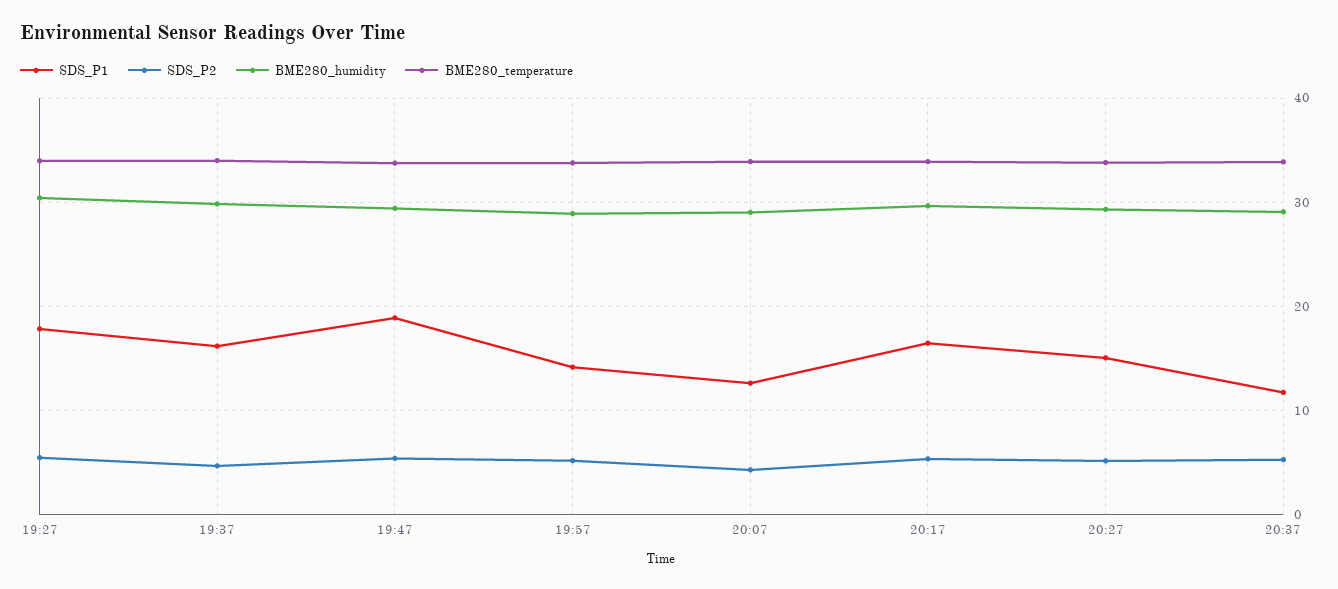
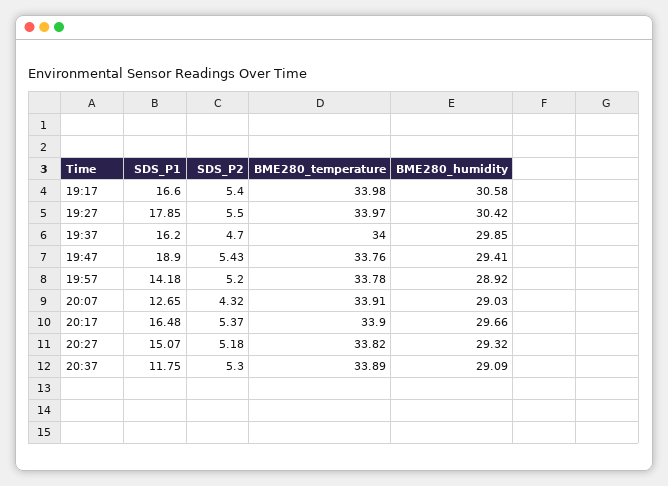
  {
    "SDS_P1": {
      "19:27": 17.85,
      "19:37": 16.2,
      "19:47": 18.9,
      "19:57": 14.18,
      "20:07": 12.65,
      "20:17": 16.48,
      "20:27": 15.07,
-     "20:37": 11.75
+     "20:37": 11.75,
+     "19:17": 16.6
    },
    "SDS_P2": {
      "19:27": 5.5,
      "19:37": 4.7,
      "19:47": 5.43,
      "19:57": 5.2,
      "20:07": 4.32,
      "20:17": 5.37,
      "20:27": 5.18,
-     "20:37": 5.3
+     "20:37": 5.3,
+     "19:17": 5.4
    },
    "BME280_humidity": {
      "19:27": 30.42,
      "19:37": 29.85,
      "19:47": 29.41,
      "19:57": 28.92,
      "20:07": 29.03,
      "20:17": 29.66,
      "20:27": 29.32,
-     "20:37": 29.09
+     "20:37": 29.09,
+     "19:17": 30.58
    },
    "BME280_temperature": {
      "19:27": 33.97,
      "19:37": 34,
      "19:47": 33.76,
      "19:57": 33.78,
      "20:07": 33.91,
      "20:17": 33.9,
      "20:27": 33.82,
-     "20:37": 33.89
+     "20:37": 33.89,
+     "19:17": 33.98
    }
  }

